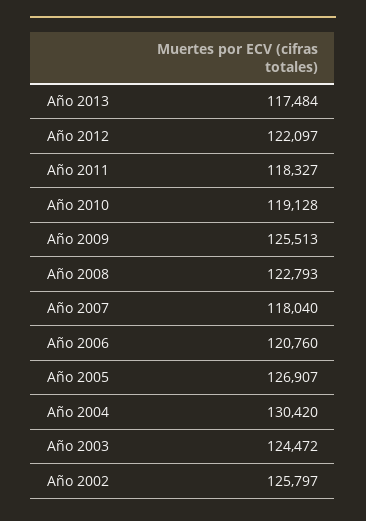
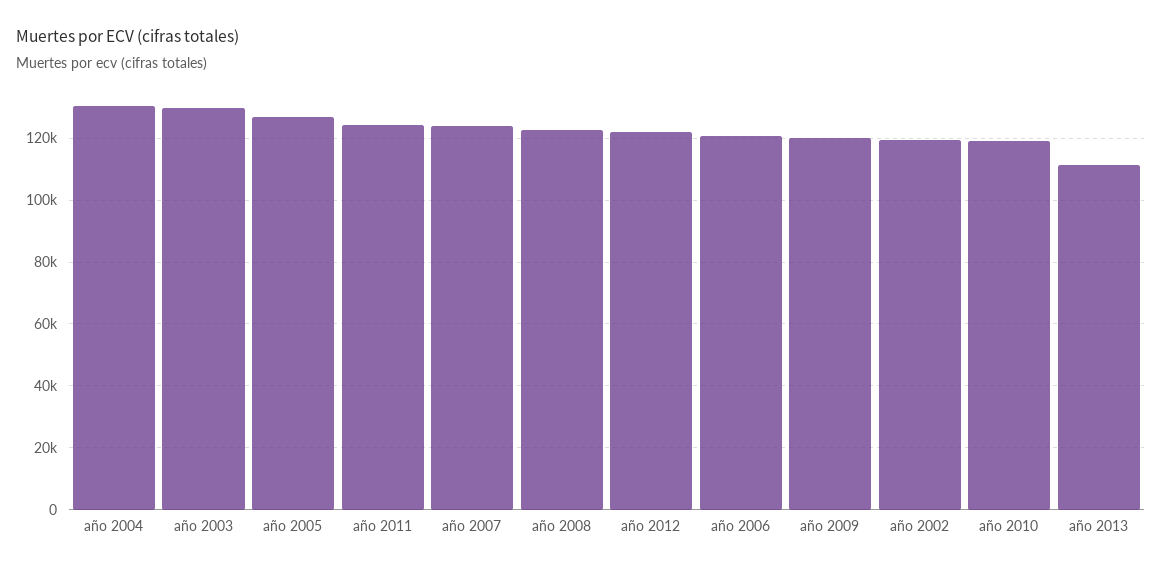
  {
-   "Año 2013": 117484,
+   "Año 2013": 112000,
    "Año 2012": 122097,
-   "Año 2011": 118327,
+   "Año 2011": 124000,
    "Año 2010": 119128,
-   "Año 2009": 125513,
+   "Año 2009": 120000,
    "Año 2008": 122793,
-   "Año 2007": 118040,
+   "Año 2007": 124000,
    "Año 2006": 120760,
    "Año 2005": 126907,
    "Año 2004": 130420,
-   "Año 2003": 124472,
+   "Año 2003": 130000,
-   "Año 2002": 125797
+   "Año 2002": 120000
  }

